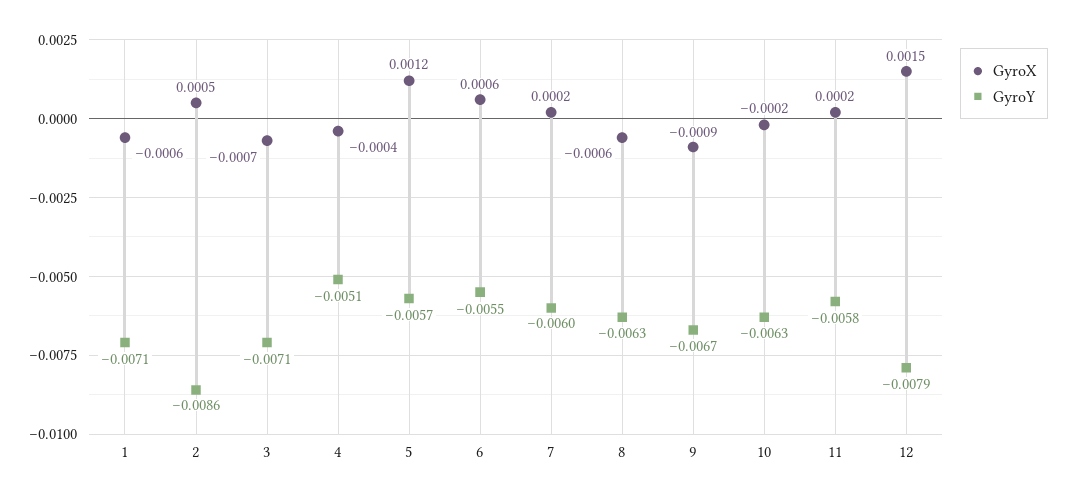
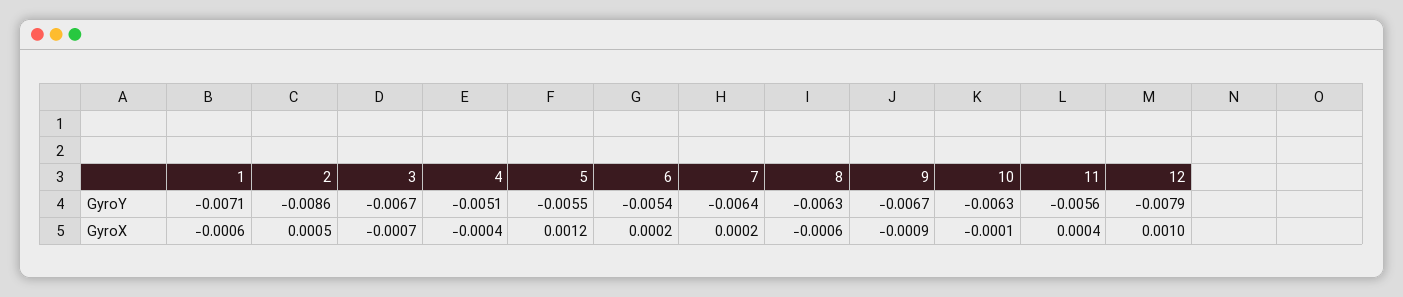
  {
    "GyroX": {
      "1": -0.0006,
      "2": 0.0005,
      "3": -0.0007,
      "4": -0.0004,
      "5": 0.0012,
-     "6": 0.0006,
+     "6": 0.0002,
      "7": 0.0002,
      "8": -0.0006,
      "9": -0.0009,
-     "10": -0.0002,
+     "10": -0.0001,
-     "11": 0.0002,
+     "11": 0.0004,
-     "12": 0.0015
+     "12": 0.001
    },
    "GyroY": {
      "1": -0.0071,
      "2": -0.0086,
-     "3": -0.0071,
+     "3": -0.0067,
      "4": -0.0051,
-     "5": -0.0057,
+     "5": -0.0055,
-     "6": -0.0055,
+     "6": -0.0054,
-     "7": -0.006,
+     "7": -0.0064,
      "8": -0.0063,
      "9": -0.0067,
      "10": -0.0063,
-     "11": -0.0058,
+     "11": -0.0056,
      "12": -0.0079
    }
  }

